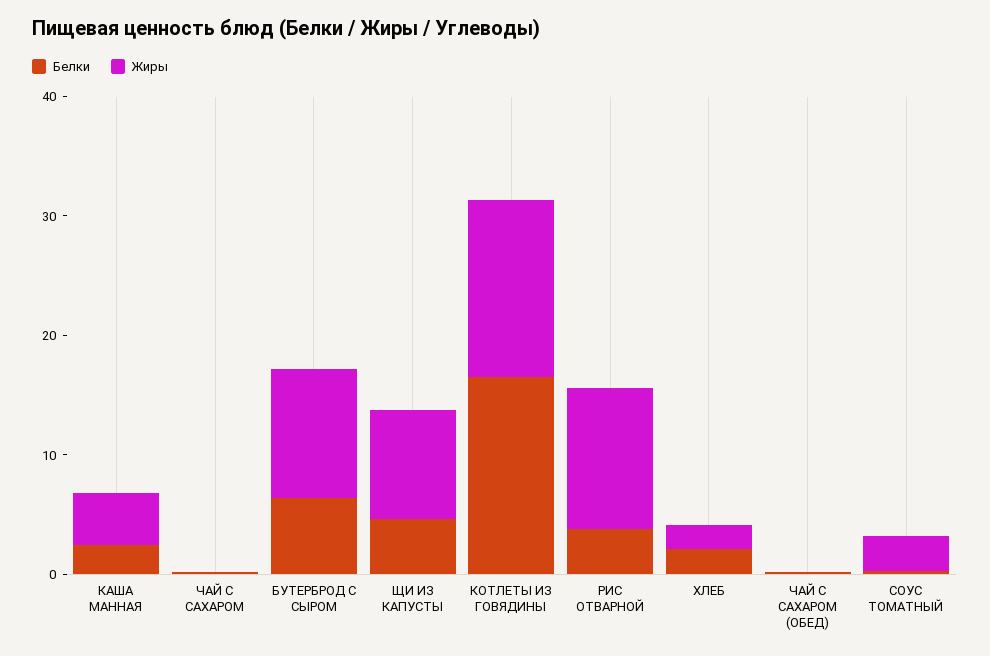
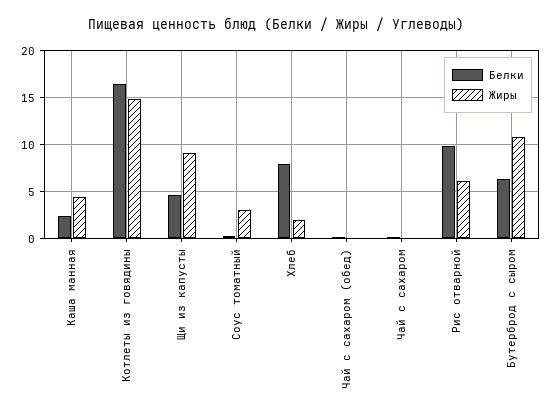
  {
    "Белки": {
      "КАША МАННАЯ": 2,
      "ЧАЙ С САХАРОМ": 0,
      "БУТЕРБРОД С СЫРОМ": 6,
      "ЩИ ИЗ КАПУСТЫ": 5,
      "КОТЛЕТЫ ИЗ ГОВЯДИНЫ": 16,
-     "РИС ОТВАРНОЙ": 4,
+     "РИС ОТВАРНОЙ": 10,
-     "ХЛЕБ": 2,
+     "ХЛЕБ": 8,
      "ЧАЙ С САХАРОМ (ОБЕД)": 0,
      "СОУС ТОМАТНЫЙ": 0
    },
    "Жиры": {
      "КАША МАННАЯ": 4,
      "ЧАЙ С САХАРОМ": 0,
      "БУТЕРБРОД С СЫРОМ": 11,
      "ЩИ ИЗ КАПУСТЫ": 9,
      "КОТЛЕТЫ ИЗ ГОВЯДИНЫ": 15,
-     "РИС ОТВАРНОЙ": 12,
+     "РИС ОТВАРНОЙ": 6,
      "ХЛЕБ": 2,
      "ЧАЙ С САХАРОМ (ОБЕД)": 0,
      "СОУС ТОМАТНЫЙ": 3
    }
  }

